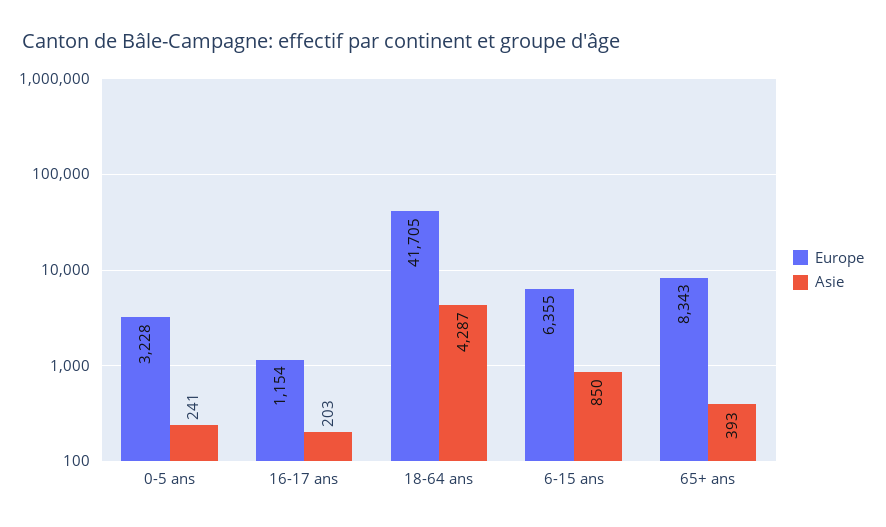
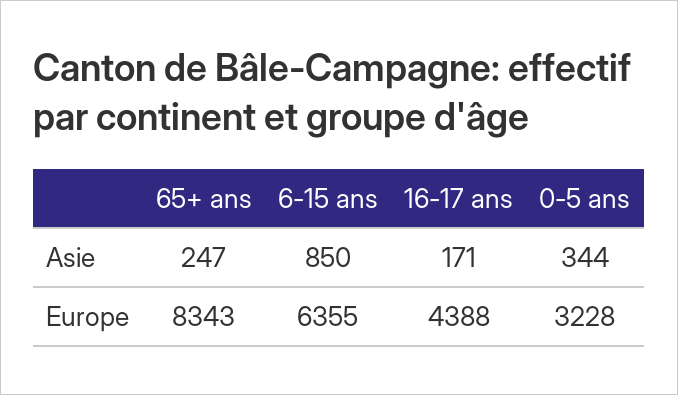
  {
    "Europe": {
      "0-5 ans": 3228,
-     "16-17 ans": 1154,
+     "16-17 ans": 4388,
-     "18-64 ans": 41705,
      "6-15 ans": 6355,
      "65+ ans": 8343
    },
    "Asie": {
-     "0-5 ans": 241,
+     "0-5 ans": 344,
-     "16-17 ans": 203,
+     "16-17 ans": 171,
-     "18-64 ans": 4287,
      "6-15 ans": 850,
-     "65+ ans": 393
+     "65+ ans": 247
    }
  }

